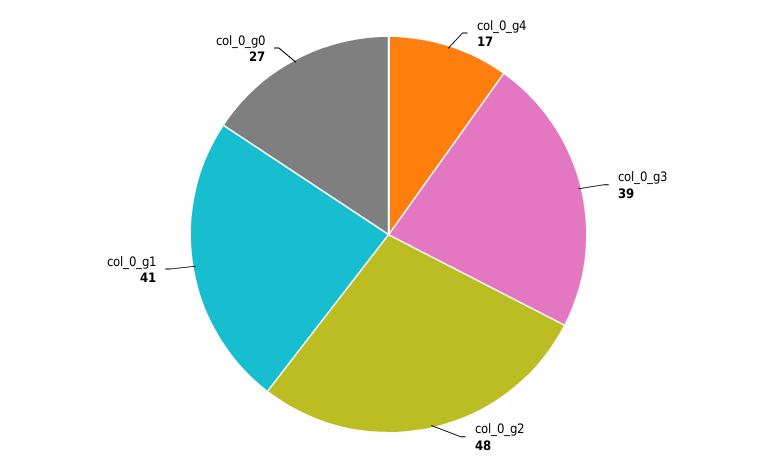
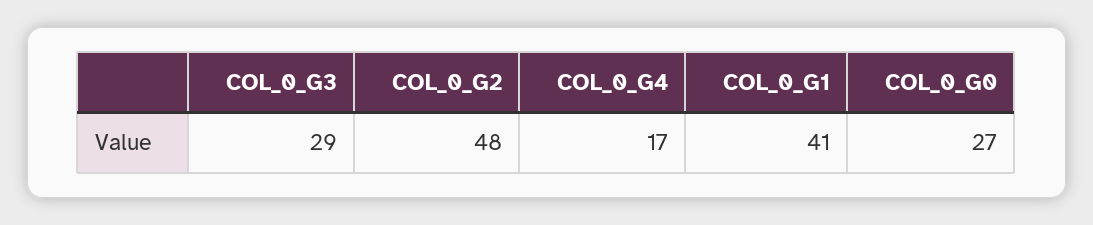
  {
    "col_0_g4": 17,
-   "col_0_g3": 39,
+   "col_0_g3": 29,
    "col_0_g2": 48,
    "col_0_g1": 41,
    "col_0_g0": 27
  }

